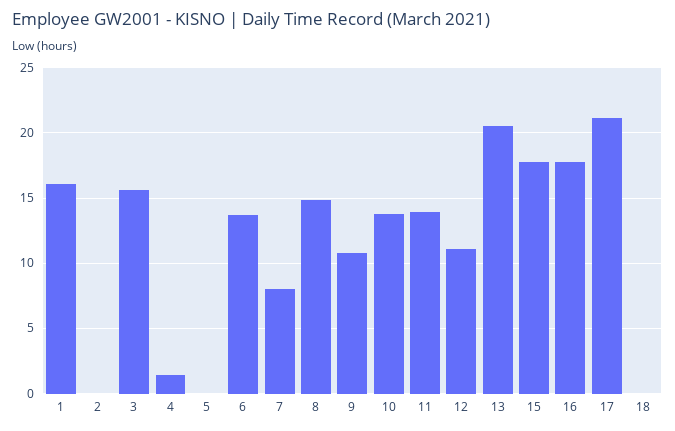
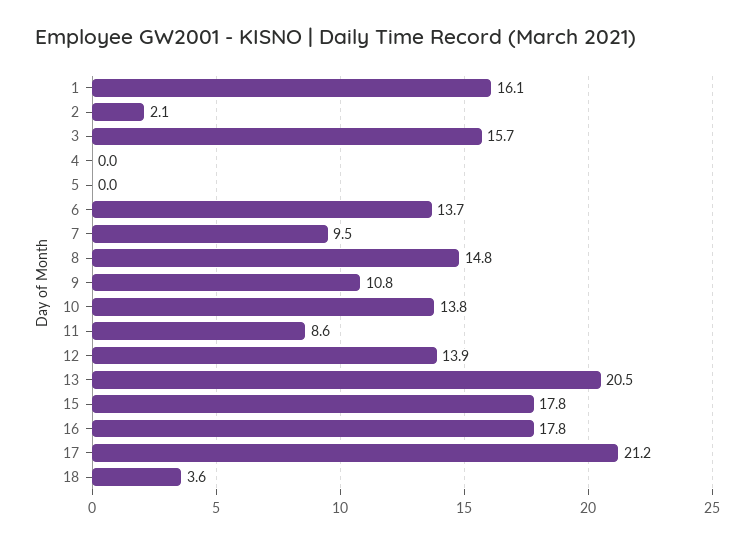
  {
    "1": 16.1,
-   "2": 0,
+   "2": 2.1,
    "3": 15.7,
-   "4": 1.5,
+   "4": 0,
    "5": 0,
    "6": 13.7,
-   "7": 8,
+   "7": 9.5,
    "8": 14.8,
    "9": 10.8,
    "10": 13.8,
-   "11": 14,
+   "11": 8.6,
-   "12": 11,
+   "12": 13.9,
    "13": 20.5,
    "15": 17.8,
    "16": 17.8,
    "17": 21.2,
-   "18": 0
+   "18": 3.6
  }

